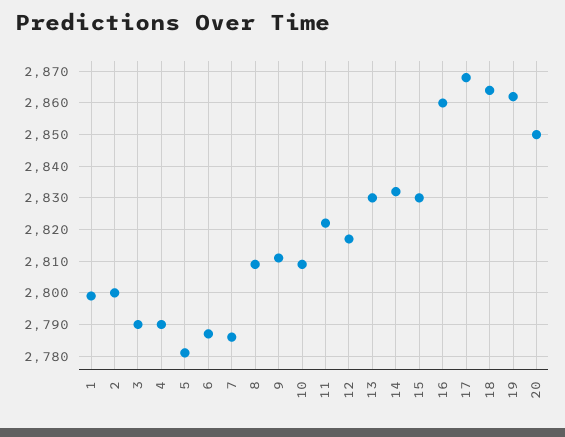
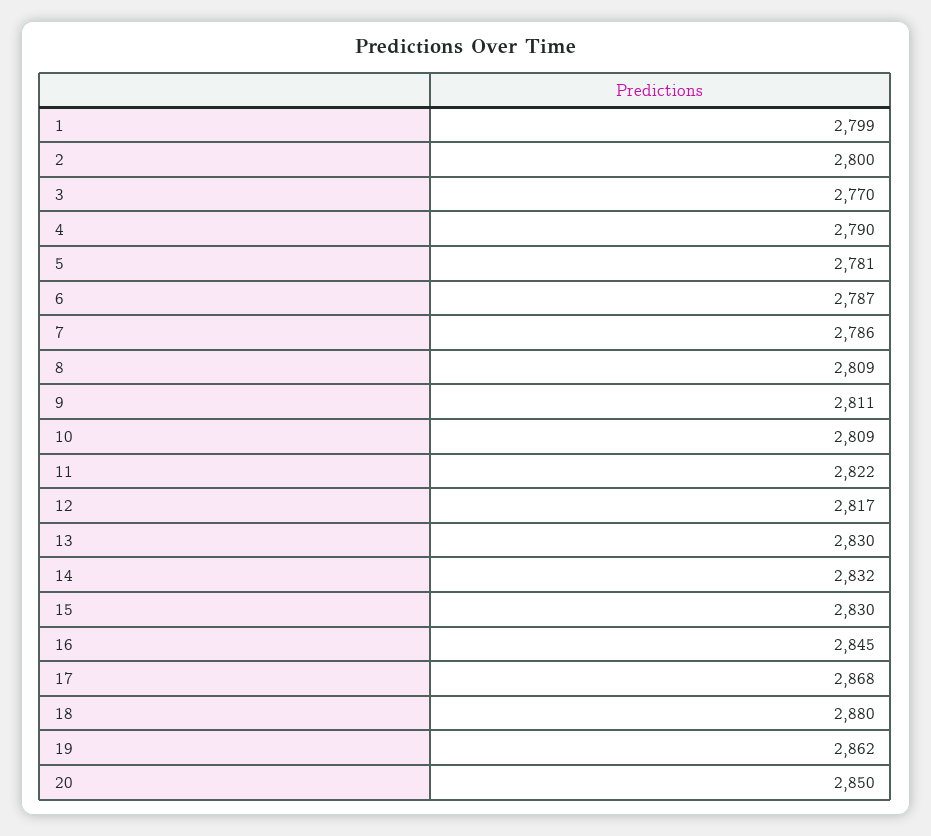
  {
    "1": 2799,
    "2": 2800,
-   "3": 2790,
+   "3": 2770,
    "4": 2790,
    "5": 2781,
    "6": 2787,
    "7": 2786,
    "8": 2809,
    "9": 2811,
    "10": 2809,
    "11": 2822,
    "12": 2817,
    "13": 2830,
    "14": 2832,
    "15": 2830,
-   "16": 2860,
+   "16": 2845,
    "17": 2868,
-   "18": 2865,
+   "18": 2880,
    "19": 2862,
    "20": 2850
  }

